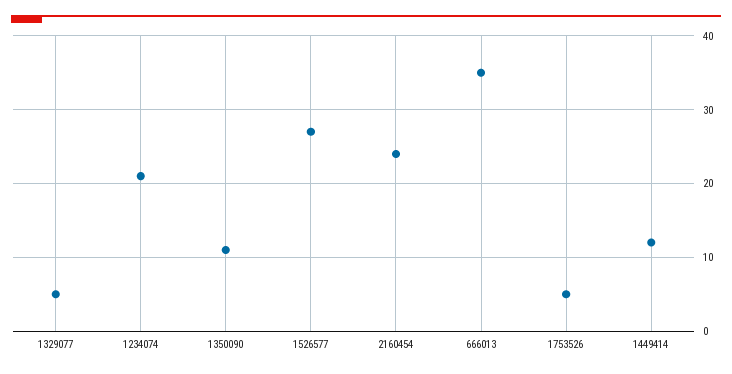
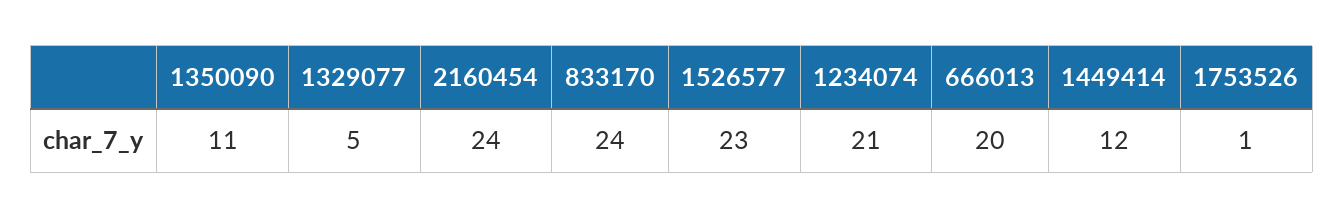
  {
    "1329077": 5,
    "1234074": 21,
    "1350090": 11,
-   "1526577": 27,
+   "1526577": 23,
    "2160454": 24,
-   "666013": 35,
+   "666013": 20,
-   "1753526": 5,
+   "1753526": 1,
-   "1449414": 12
+   "1449414": 12,
+   "833170": 24
  }

